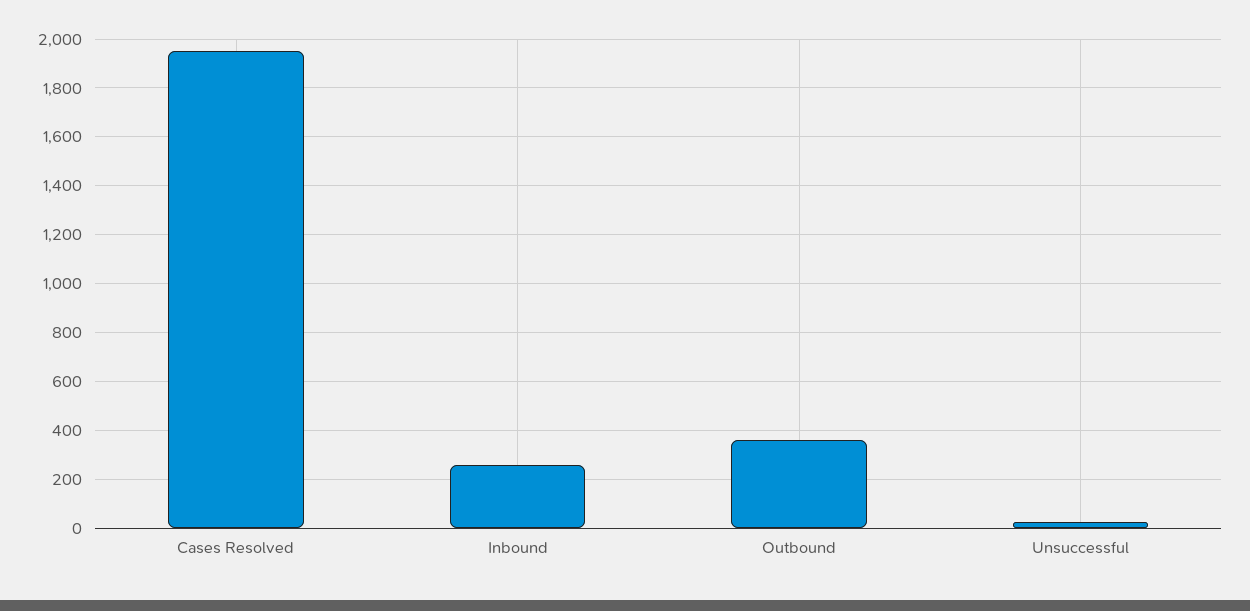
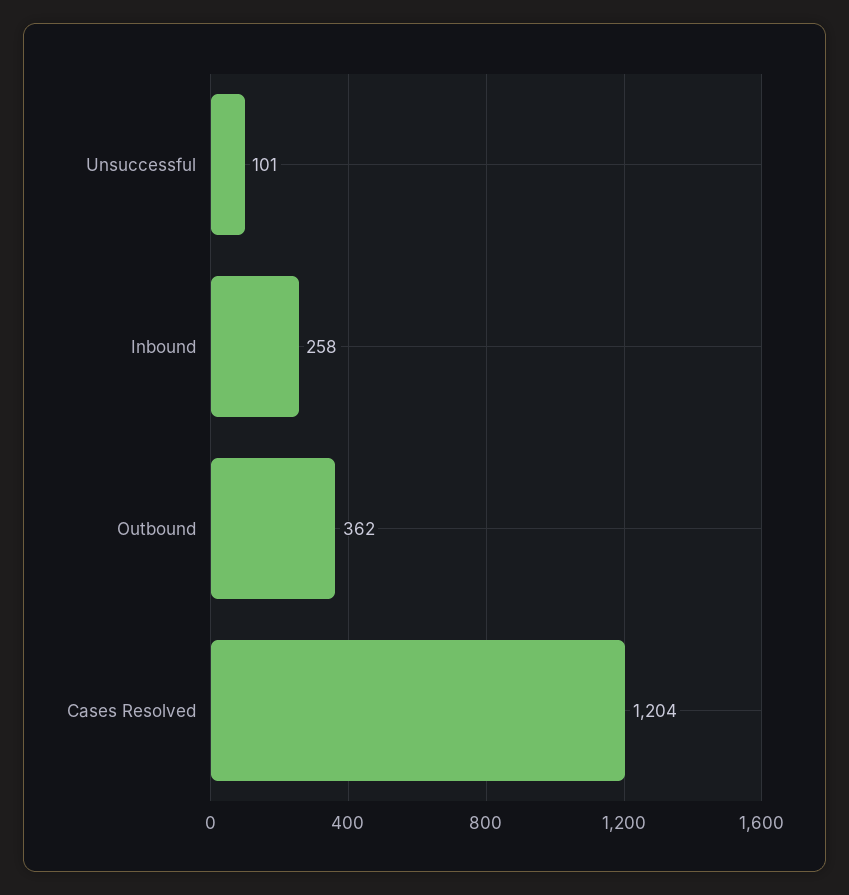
  {
-   "Cases Resolved": 1950,
+   "Cases Resolved": 1204,
    "Inbound": 258,
    "Outbound": 362,
-   "Unsuccessful": 25
+   "Unsuccessful": 101
  }

